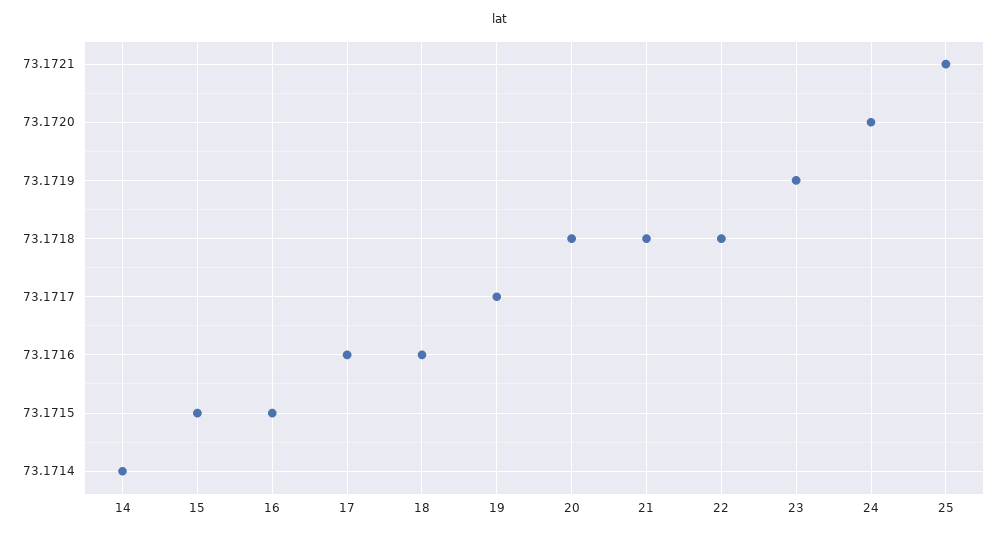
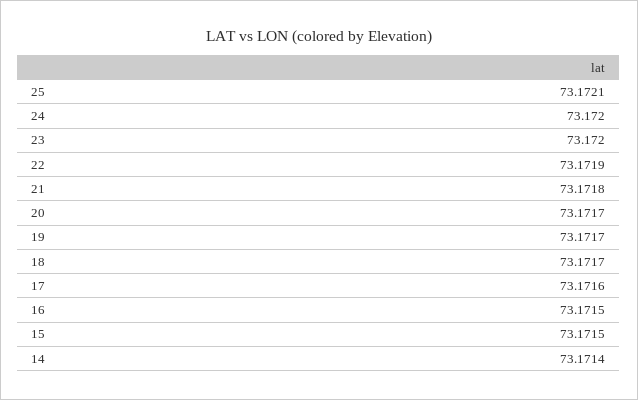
  {
    "14": 73.1714,
    "15": 73.1715,
    "16": 73.1715,
    "17": 73.1716,
-   "18": 73.1716,
+   "18": 73.1717,
    "19": 73.1717,
-   "20": 73.1718,
+   "20": 73.1717,
    "21": 73.1718,
-   "22": 73.1718,
+   "22": 73.1719,
-   "23": 73.1719,
+   "23": 73.172,
    "24": 73.172,
    "25": 73.1721
  }

